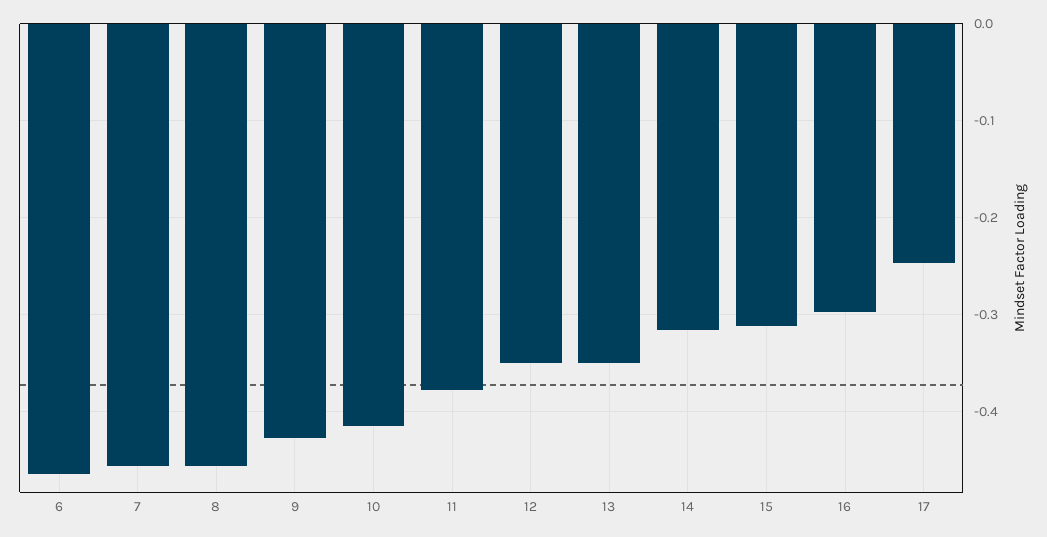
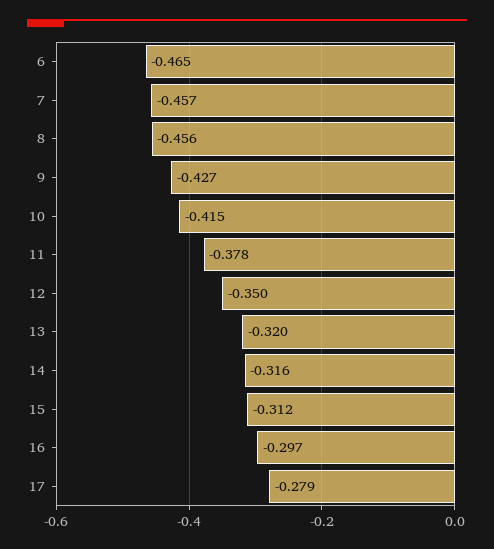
  {
    "6": -0.465,
    "7": -0.457,
    "8": -0.456,
    "9": -0.427,
    "10": -0.415,
    "11": -0.378,
    "12": -0.35,
-   "13": -0.35,
+   "13": -0.32,
    "14": -0.316,
    "15": -0.312,
    "16": -0.297,
-   "17": -0.25
+   "17": -0.279
  }

